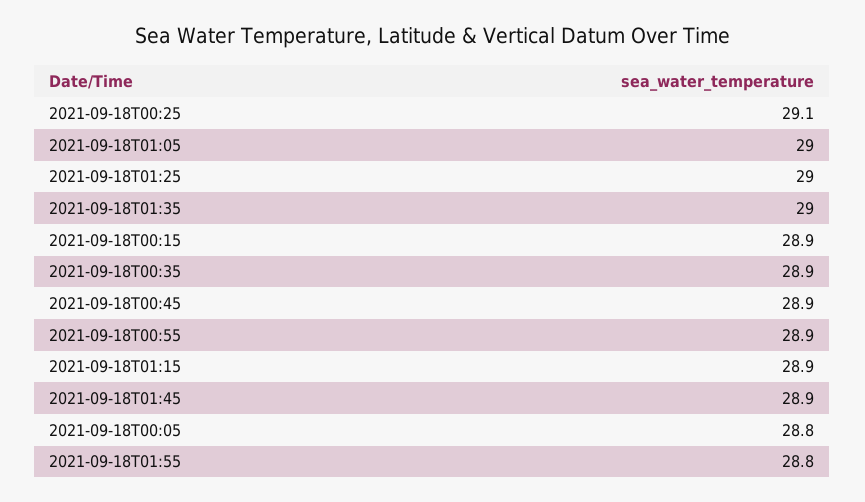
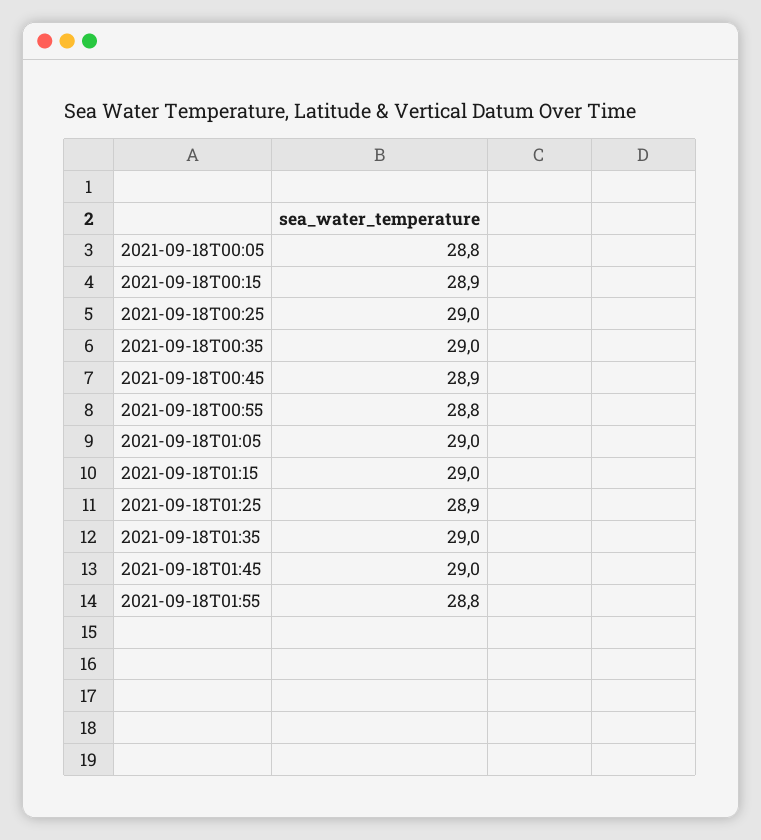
  {
-   "2021-09-18T00:25": 29.1,
+   "2021-09-18T00:25": 29,
    "2021-09-18T01:05": 29,
-   "2021-09-18T01:25": 29,
+   "2021-09-18T01:25": 28.9,
    "2021-09-18T01:35": 29,
    "2021-09-18T00:15": 28.9,
-   "2021-09-18T00:35": 28.9,
+   "2021-09-18T00:35": 29,
    "2021-09-18T00:45": 28.9,
-   "2021-09-18T00:55": 28.9,
+   "2021-09-18T00:55": 28.8,
-   "2021-09-18T01:15": 28.9,
+   "2021-09-18T01:15": 29,
-   "2021-09-18T01:45": 28.9,
+   "2021-09-18T01:45": 29,
    "2021-09-18T00:05": 28.8,
    "2021-09-18T01:55": 28.8
  }

